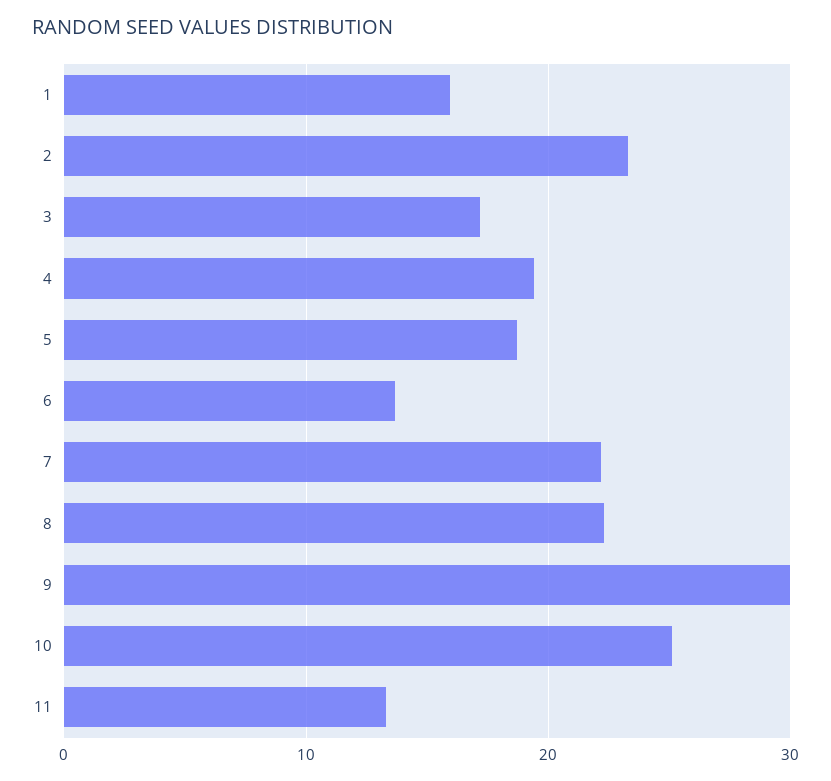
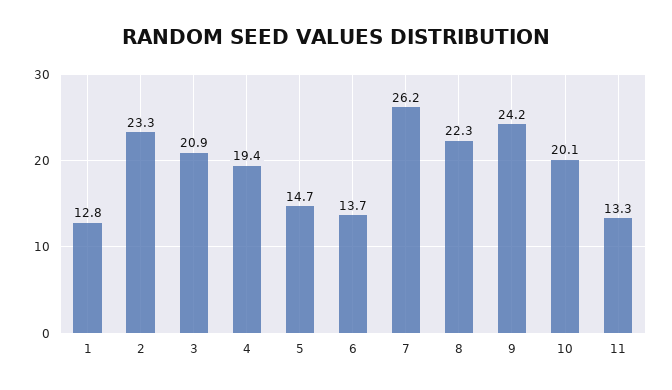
  {
-   "1": 16,
+   "1": 12.8,
    "2": 23.3,
-   "3": 17,
+   "3": 20.9,
    "4": 19.4,
-   "5": 19,
+   "5": 14.7,
    "6": 13.7,
-   "7": 22,
+   "7": 26.2,
    "8": 22.3,
-   "9": 30,
+   "9": 24.2,
-   "10": 25,
+   "10": 20.1,
    "11": 13.3
  }

